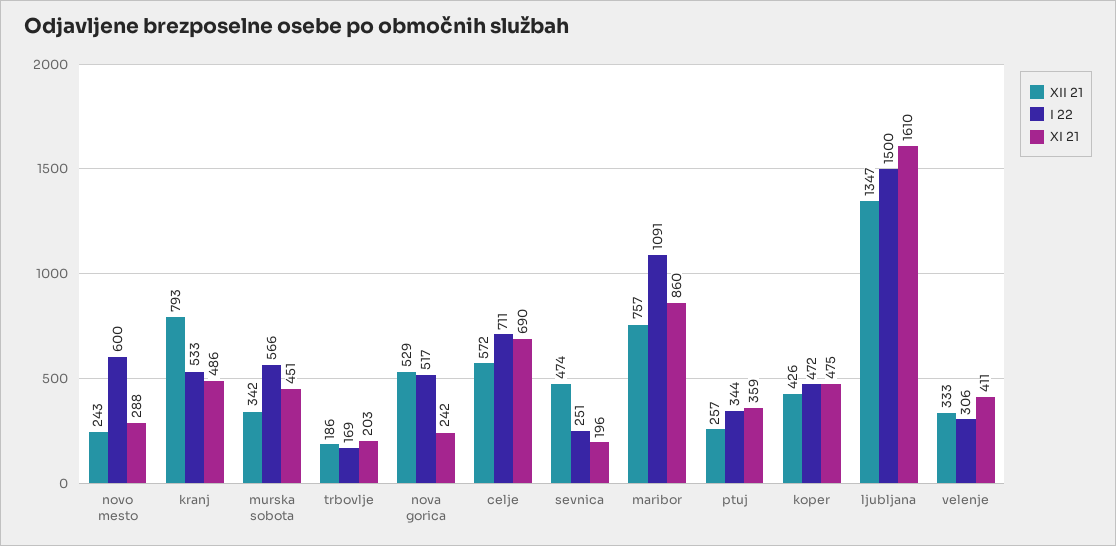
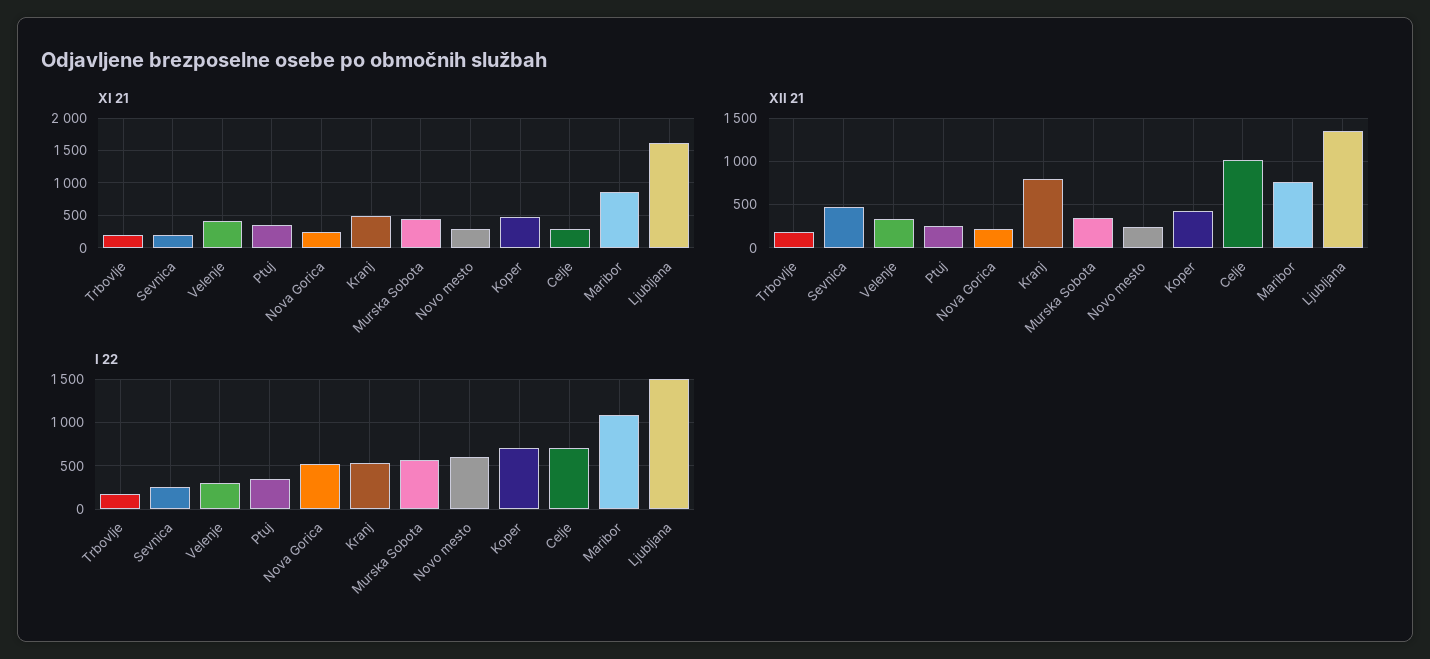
  {
    "XII 21": {
      "novo mesto": 243,
      "kranj": 793,
      "murska sobota": 342,
      "trbovlje": 186,
-     "nova gorica": 529,
+     "nova gorica": 200,
-     "celje": 572,
+     "celje": 1000,
      "sevnica": 474,
      "maribor": 757,
      "ptuj": 257,
      "koper": 426,
      "ljubljana": 1347,
      "velenje": 333
    },
    "I 22": {
      "novo mesto": 600,
      "kranj": 533,
      "murska sobota": 566,
      "trbovlje": 169,
      "nova gorica": 517,
      "celje": 711,
      "sevnica": 251,
      "maribor": 1091,
      "ptuj": 344,
-     "koper": 472,
+     "koper": 700,
      "ljubljana": 1500,
      "velenje": 306
    },
    "XI 21": {
      "novo mesto": 288,
      "kranj": 486,
      "murska sobota": 451,
      "trbovlje": 203,
      "nova gorica": 242,
-     "celje": 690,
+     "celje": 300,
      "sevnica": 196,
      "maribor": 860,
      "ptuj": 359,
      "koper": 475,
      "ljubljana": 1610,
      "velenje": 411
    }
  }

